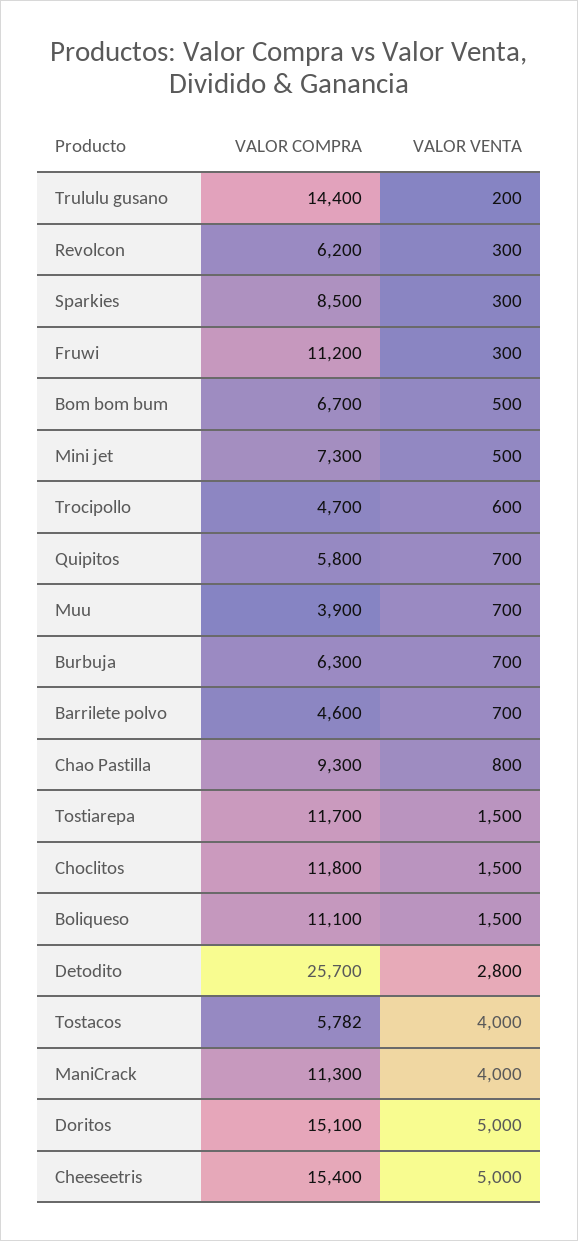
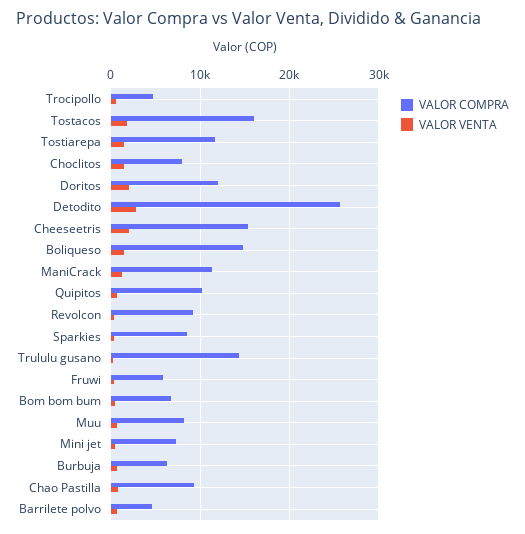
  {
    "VALOR COMPRA": {
      "Trululu gusano": 14400,
-     "Revolcon": 6200,
+     "Revolcon": 9000,
      "Sparkies": 8500,
-     "Fruwi": 11200,
+     "Fruwi": 6000,
      "Bom bom bum": 6700,
      "Mini jet": 7300,
      "Trocipollo": 4700,
-     "Quipitos": 5800,
+     "Quipitos": 10000,
-     "Muu": 3900,
+     "Muu": 8000,
      "Burbuja": 6300,
      "Barrilete polvo": 4600,
      "Chao Pastilla": 9300,
      "Tostiarepa": 11700,
-     "Choclitos": 11800,
+     "Choclitos": 8000,
-     "Boliqueso": 11100,
+     "Boliqueso": 15000,
      "Detodito": 25700,
-     "Tostacos": 5782,
+     "Tostacos": 16000,
      "ManiCrack": 11300,
-     "Doritos": 15100,
+     "Doritos": 12000,
      "Cheeseetris": 15400
    },
    "VALOR VENTA": {
      "Trululu gusano": 200,
      "Revolcon": 300,
      "Sparkies": 300,
      "Fruwi": 300,
      "Bom bom bum": 500,
      "Mini jet": 500,
      "Trocipollo": 600,
      "Quipitos": 700,
      "Muu": 700,
      "Burbuja": 700,
      "Barrilete polvo": 700,
      "Chao Pastilla": 800,
      "Tostiarepa": 1500,
      "Choclitos": 1500,
      "Boliqueso": 1500,
      "Detodito": 2800,
-     "Tostacos": 4000,
+     "Tostacos": 2000,
-     "ManiCrack": 4000,
+     "ManiCrack": 1000,
-     "Doritos": 5000,
+     "Doritos": 2000,
-     "Cheeseetris": 5000
+     "Cheeseetris": 2000
    }
  }

